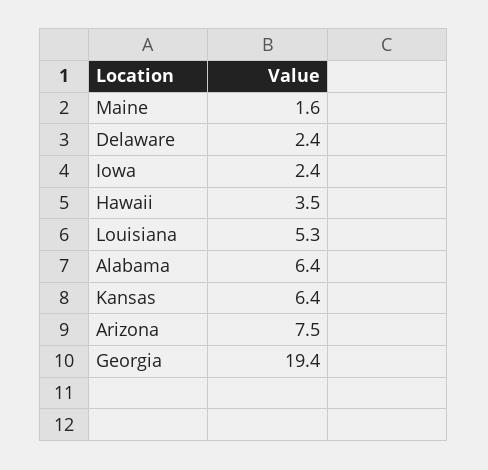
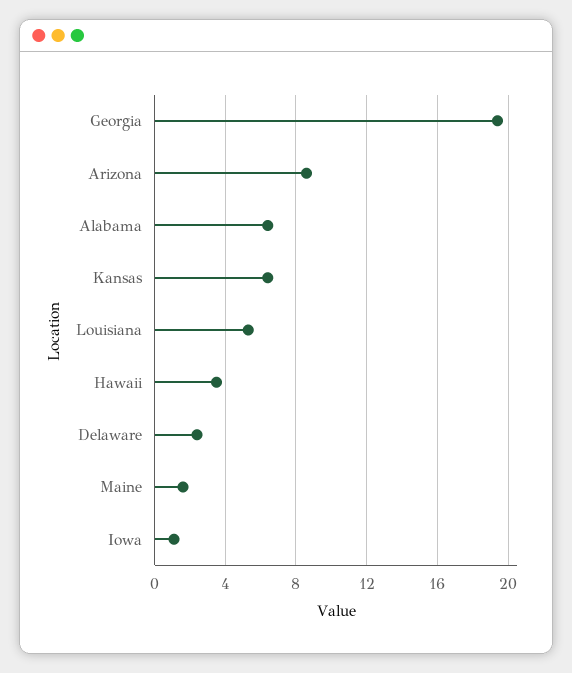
  {
    "Maine": 1.6,
    "Delaware": 2.4,
-   "Iowa": 2.4,
+   "Iowa": 1,
    "Hawaii": 3.5,
    "Louisiana": 5.3,
    "Alabama": 6.4,
    "Kansas": 6.4,
-   "Arizona": 7.5,
+   "Arizona": 8.5,
    "Georgia": 19.4
  }

